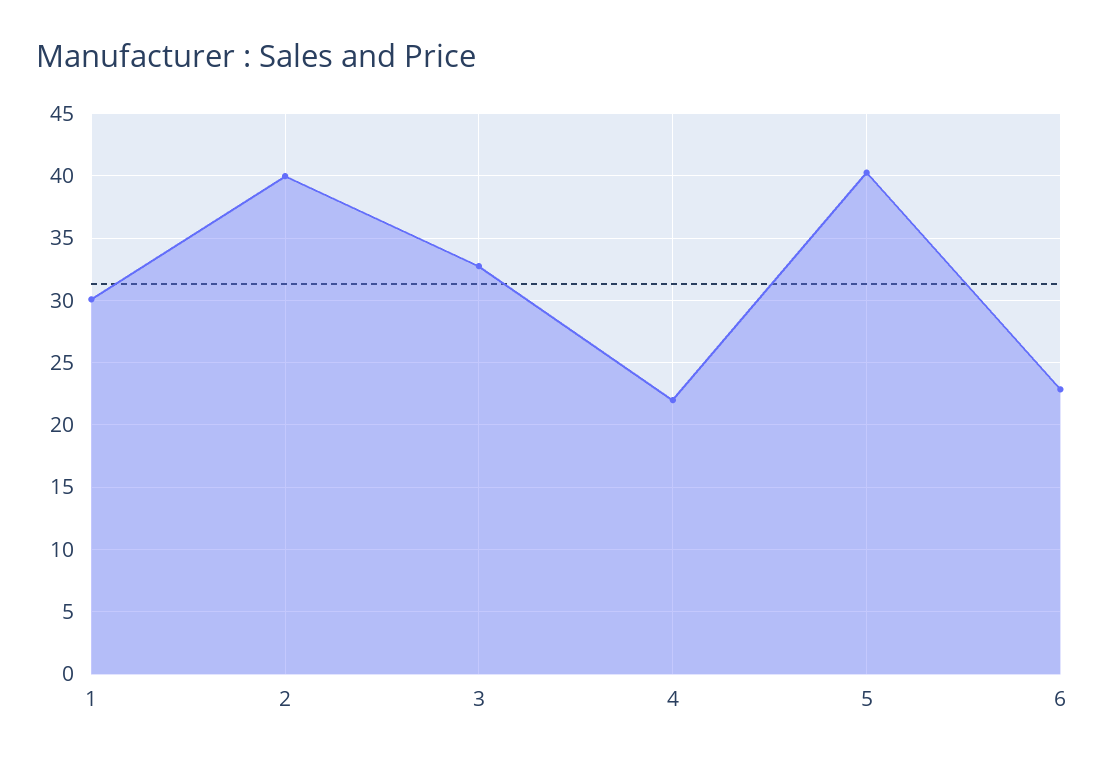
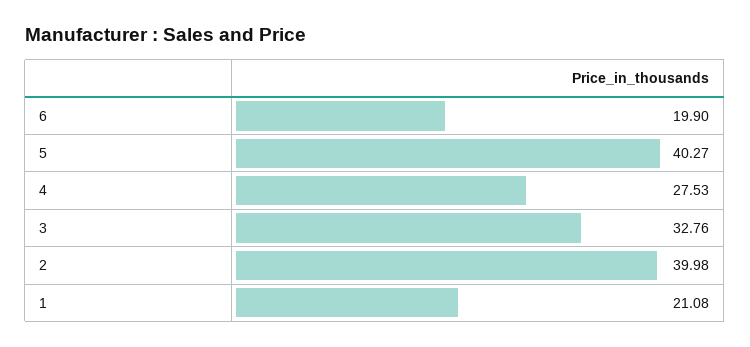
  {
-   "1": 30,
+   "1": 21.08,
    "2": 39.98,
    "3": 32.76,
-   "4": 22,
+   "4": 27.53,
    "5": 40.27,
-   "6": 23
+   "6": 19.9
  }

